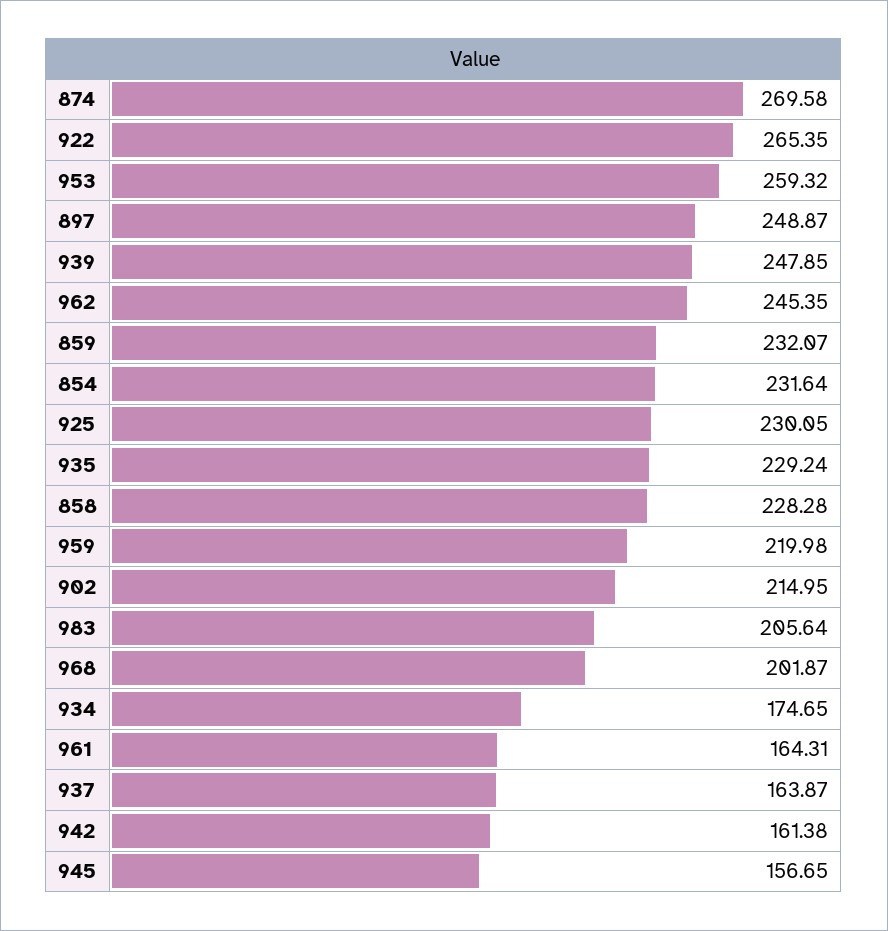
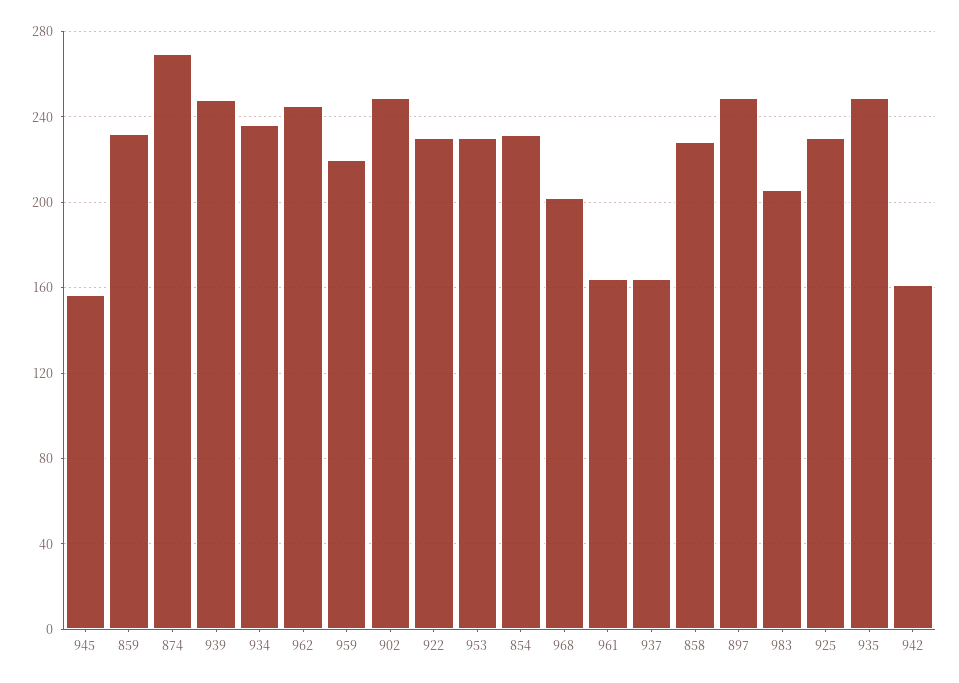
  {
    "874": 269.58,
-   "922": 265.35,
+   "922": 230,
-   "953": 259.32,
+   "953": 230,
    "897": 248.87,
    "939": 247.85,
    "962": 245.35,
    "859": 232.07,
    "854": 231.64,
    "925": 230.05,
-   "935": 229.24,
+   "935": 250,
    "858": 228.28,
    "959": 219.98,
-   "902": 214.95,
+   "902": 250,
    "983": 205.64,
    "968": 201.87,
-   "934": 174.65,
+   "934": 235,
    "961": 164.31,
    "937": 163.87,
    "942": 161.38,
    "945": 156.65
  }

